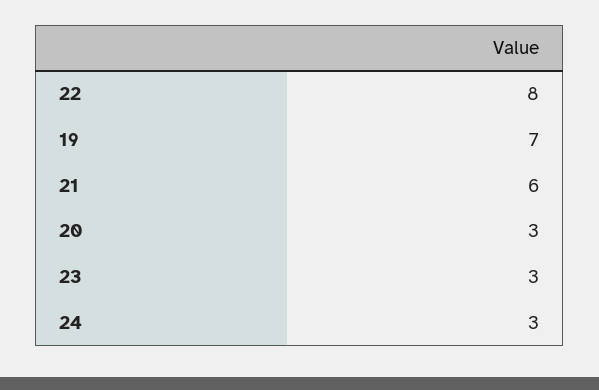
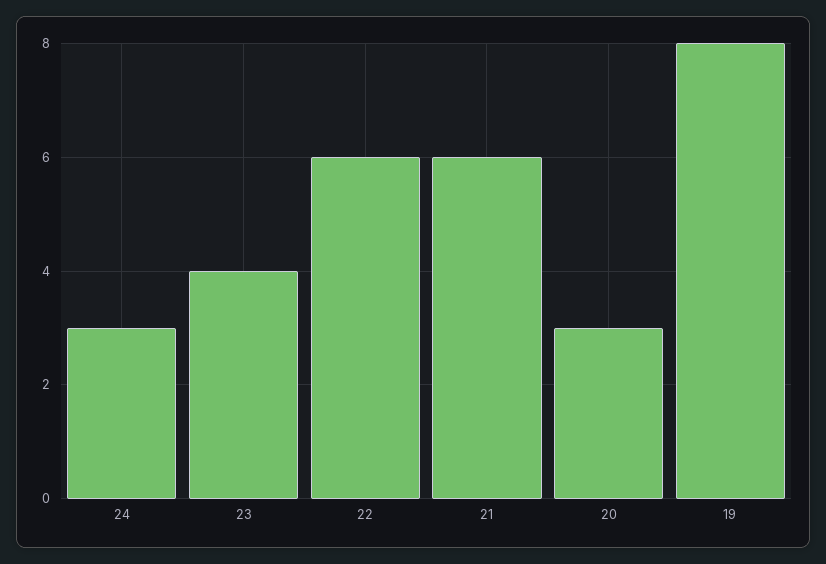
  {
-   "22": 8,
+   "22": 6,
-   "19": 7,
+   "19": 8,
    "21": 6,
    "20": 3,
-   "23": 3,
+   "23": 4,
    "24": 3
  }

